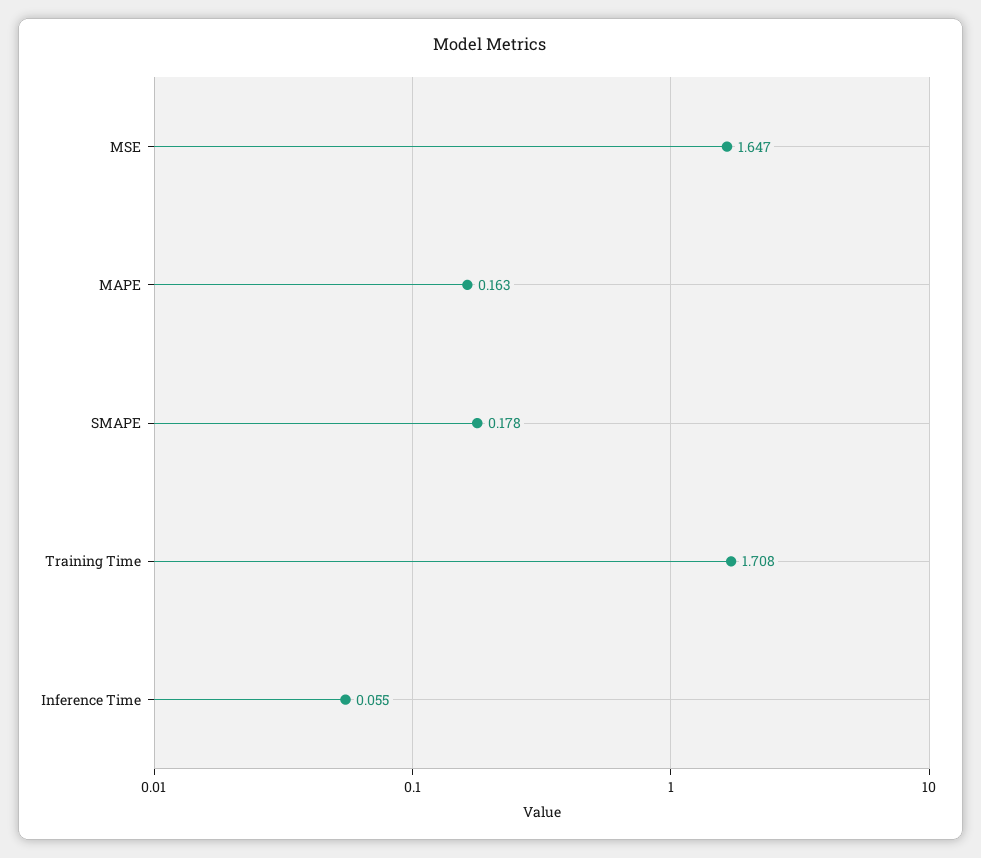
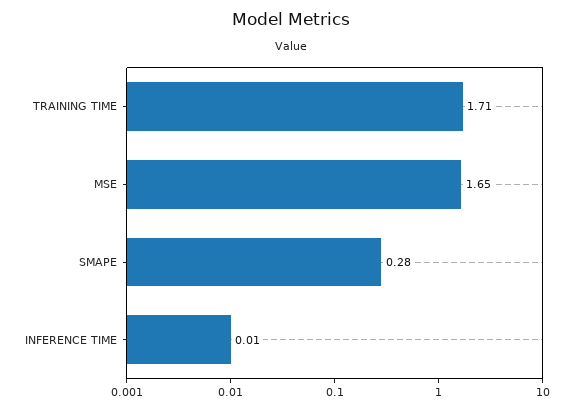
  {
    "MSE": 1.647,
-   "MAPE": 0.163,
-   "SMAPE": 0.178,
+   "SMAPE": 0.28,
    "Training Time": 1.708,
-   "Inference Time": 0.055
+   "Inference Time": 0.01
  }

